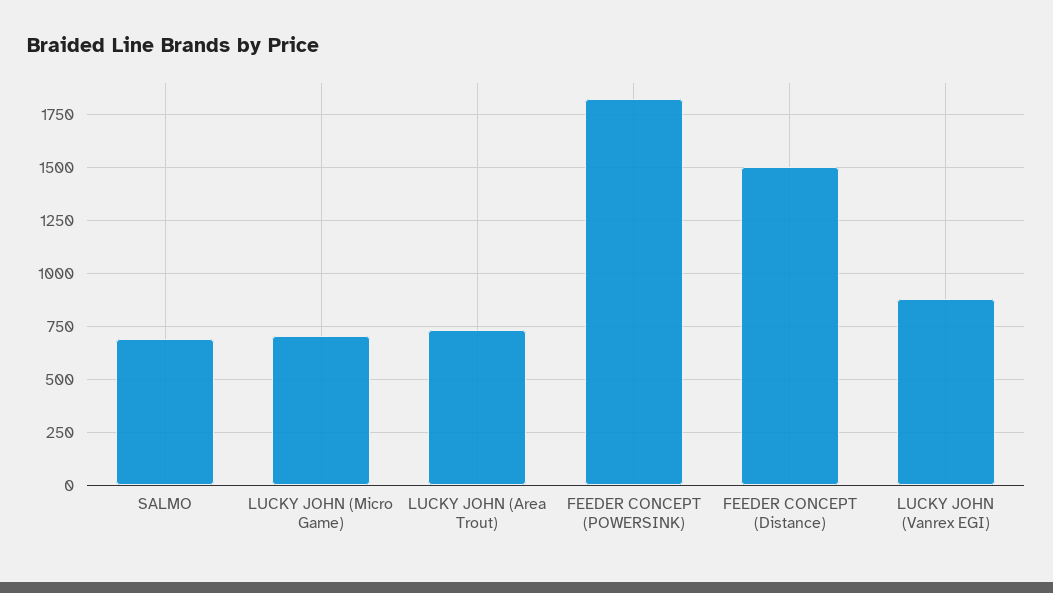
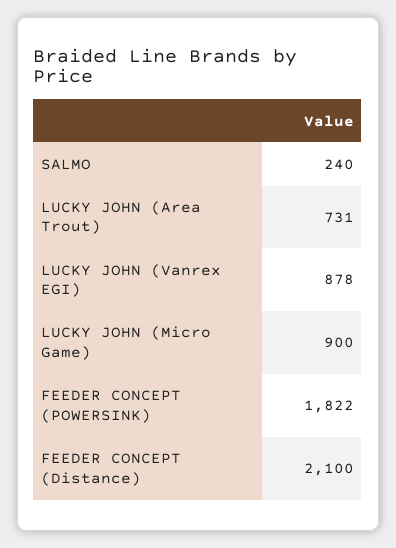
  {
-   "SALMO": 700,
+   "SALMO": 240,
-   "LUCKY JOHN (Micro Game)": 700,
+   "LUCKY JOHN (Micro Game)": 900,
    "LUCKY JOHN (Area Trout)": 731,
    "FEEDER CONCEPT (POWERSINK)": 1822,
-   "FEEDER CONCEPT (Distance)": 1500,
+   "FEEDER CONCEPT (Distance)": 2100,
    "LUCKY JOHN (Vanrex EGI)": 878
  }

